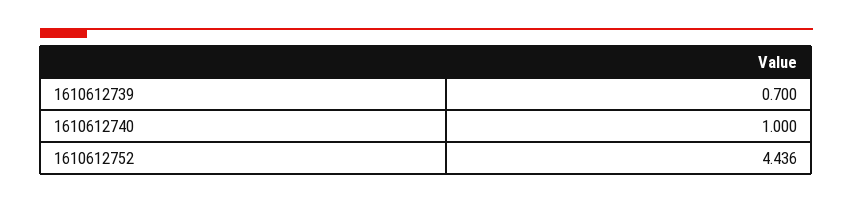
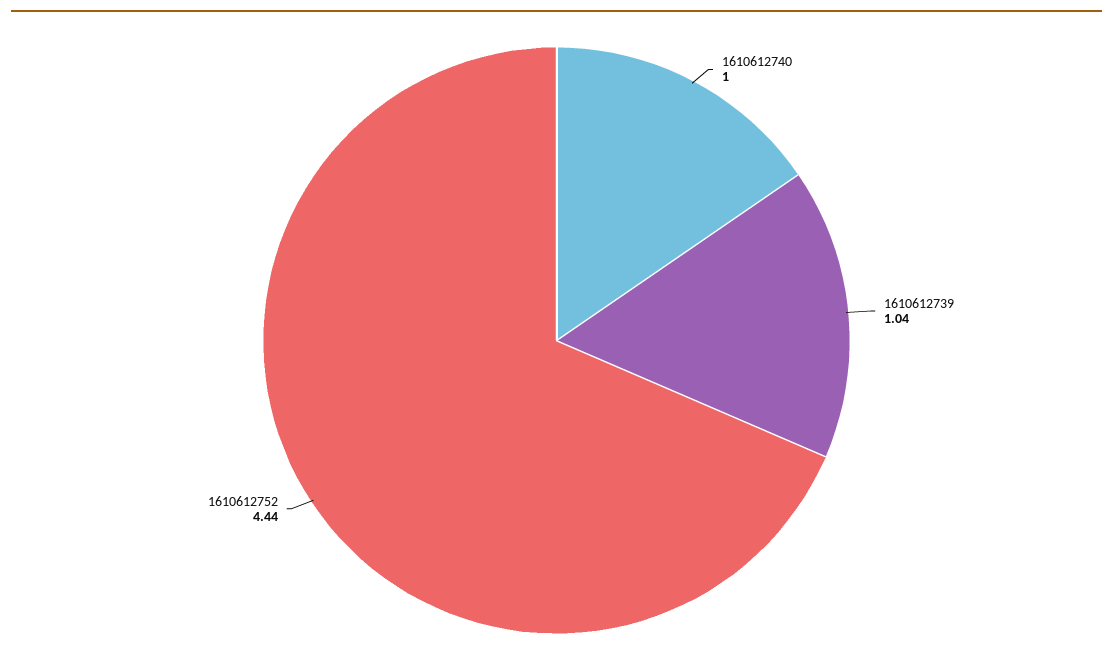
  {
-   "1610612739": 0.7,
+   "1610612739": 1.04,
    "1610612740": 1,
    "1610612752": 4.436
  }

